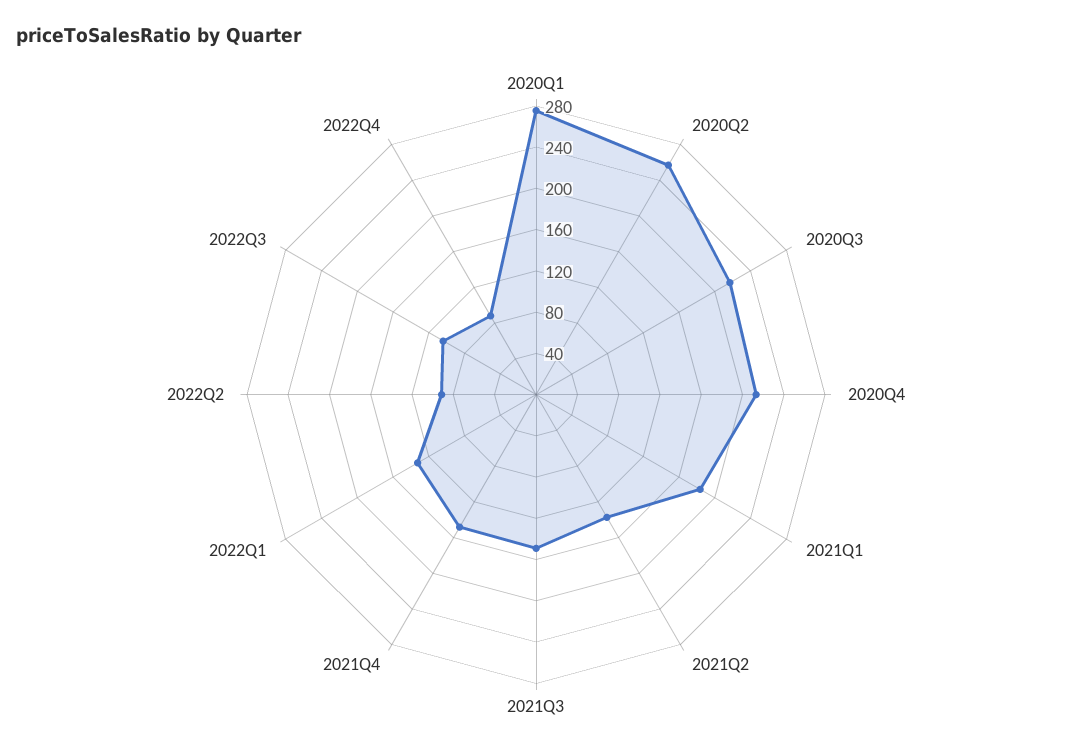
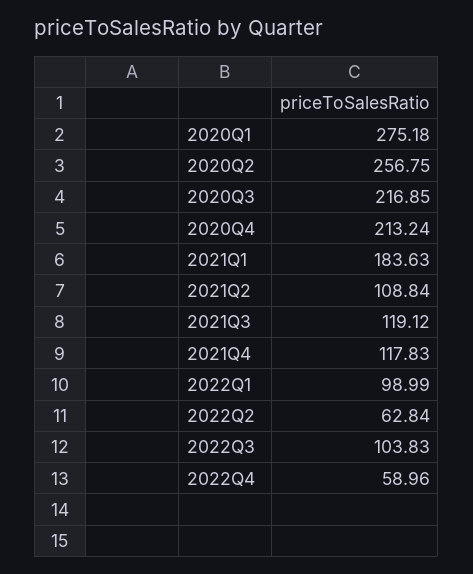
  {
    "2020Q1": 275.18,
    "2020Q2": 256.75,
    "2020Q3": 216.85,
    "2020Q4": 213.24,
    "2021Q1": 183.63,
-   "2021Q2": 140,
+   "2021Q2": 108.84,
-   "2021Q3": 150,
+   "2021Q3": 119.12,
-   "2021Q4": 150,
+   "2021Q4": 117.83,
-   "2022Q1": 130,
+   "2022Q1": 98.99,
-   "2022Q2": 90,
+   "2022Q2": 62.84,
    "2022Q3": 103.83,
-   "2022Q4": 90
+   "2022Q4": 58.96
  }

